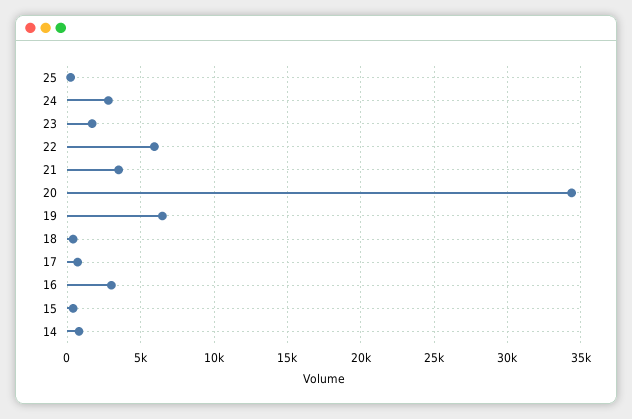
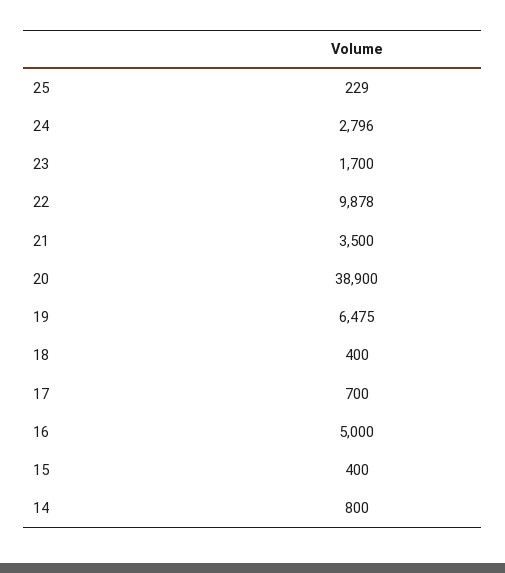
  {
    "25": 229,
    "24": 2796,
    "23": 1700,
-   "22": 6000,
+   "22": 9878,
    "21": 3500,
-   "20": 34500,
+   "20": 38900,
    "19": 6475,
    "18": 400,
    "17": 700,
-   "16": 3000,
+   "16": 5000,
    "15": 400,
    "14": 800
  }

